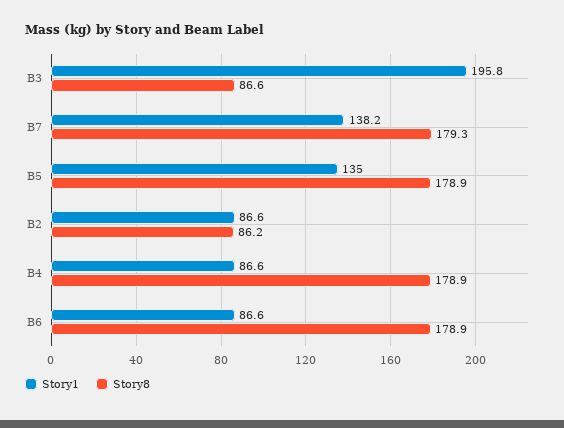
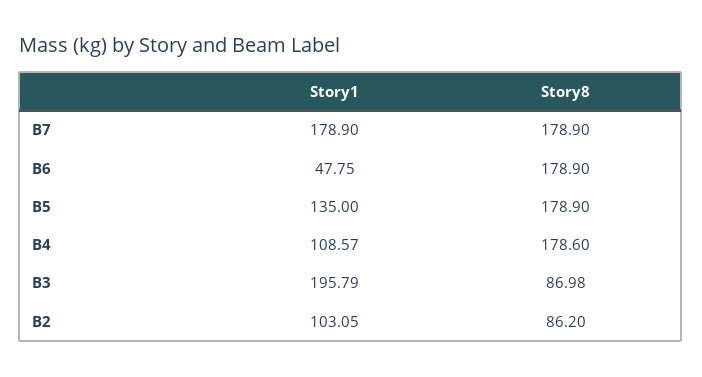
  {
    "Story1": {
      "B3": 195.79,
-     "B7": 138.2,
+     "B7": 178.9,
      "B5": 135,
-     "B2": 86.6,
+     "B2": 103.05,
-     "B4": 86.6,
+     "B4": 108.57,
-     "B6": 86.6
+     "B6": 47.75
    },
    "Story8": {
-     "B3": 86.6,
+     "B3": 86.98,
-     "B7": 179.3,
+     "B7": 178.9,
      "B5": 178.9,
      "B2": 86.2,
-     "B4": 178.9,
+     "B4": 178.6,
      "B6": 178.9
    }
  }

